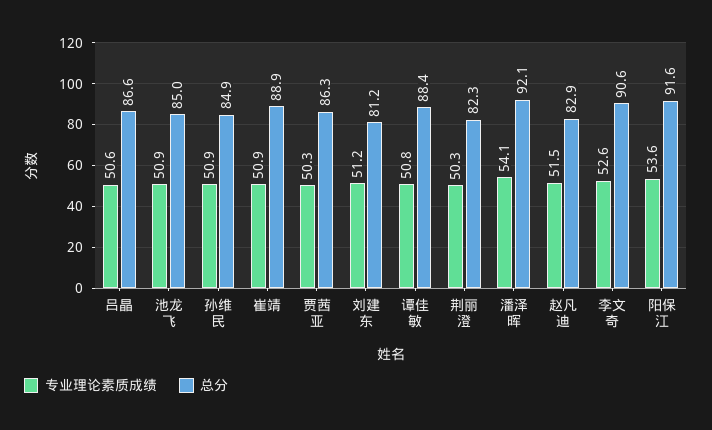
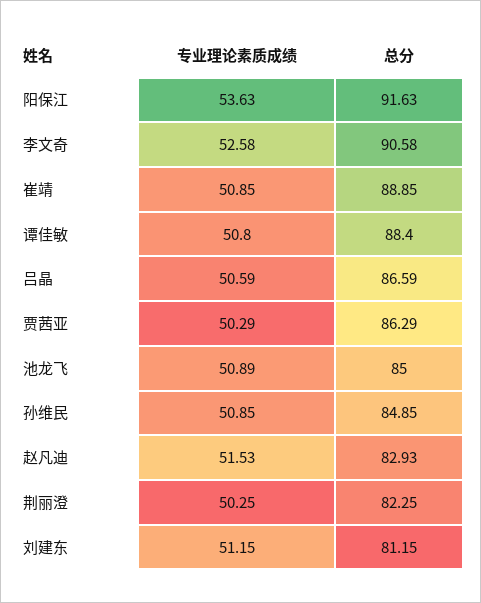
  {
    "专业理论素质成绩": {
      "吕晶": 50.59,
      "池龙飞": 50.89,
      "孙维民": 50.85,
      "崔靖": 50.85,
      "贾茜亚": 50.29,
      "刘建东": 51.15,
      "谭佳敏": 50.8,
      "荆丽澄": 50.25,
-     "潘泽晖": 54.1,
      "赵凡迪": 51.53,
      "李文奇": 52.58,
      "阳保江": 53.63
    },
    "总分": {
      "吕晶": 86.59,
      "池龙飞": 85,
      "孙维民": 84.85,
      "崔靖": 88.85,
      "贾茜亚": 86.29,
      "刘建东": 81.15,
      "谭佳敏": 88.4,
      "荆丽澄": 82.25,
-     "潘泽晖": 92.1,
      "赵凡迪": 82.93,
      "李文奇": 90.58,
      "阳保江": 91.63
    }
  }

